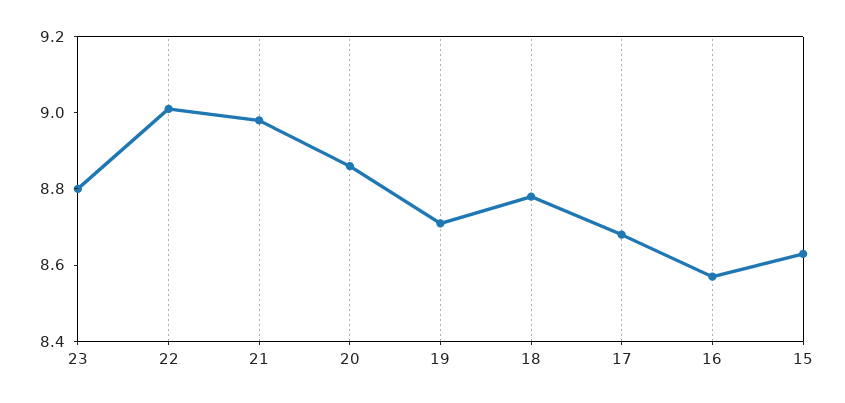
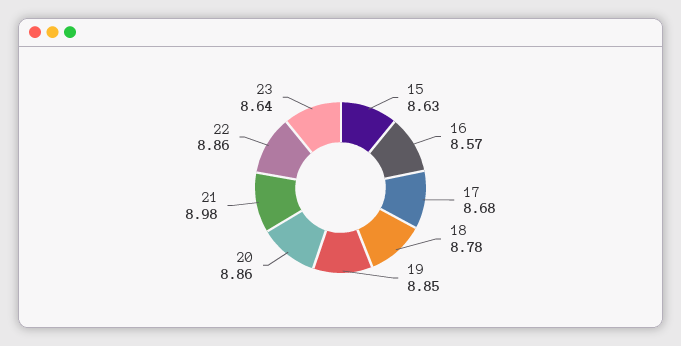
  {
-   "23": 8.8,
+   "23": 8.64,
-   "22": 9,
+   "22": 8.86,
    "21": 8.98,
    "20": 8.86,
-   "19": 8.7,
+   "19": 8.85,
    "18": 8.78,
    "17": 8.68,
    "16": 8.57,
    "15": 8.63
  }

